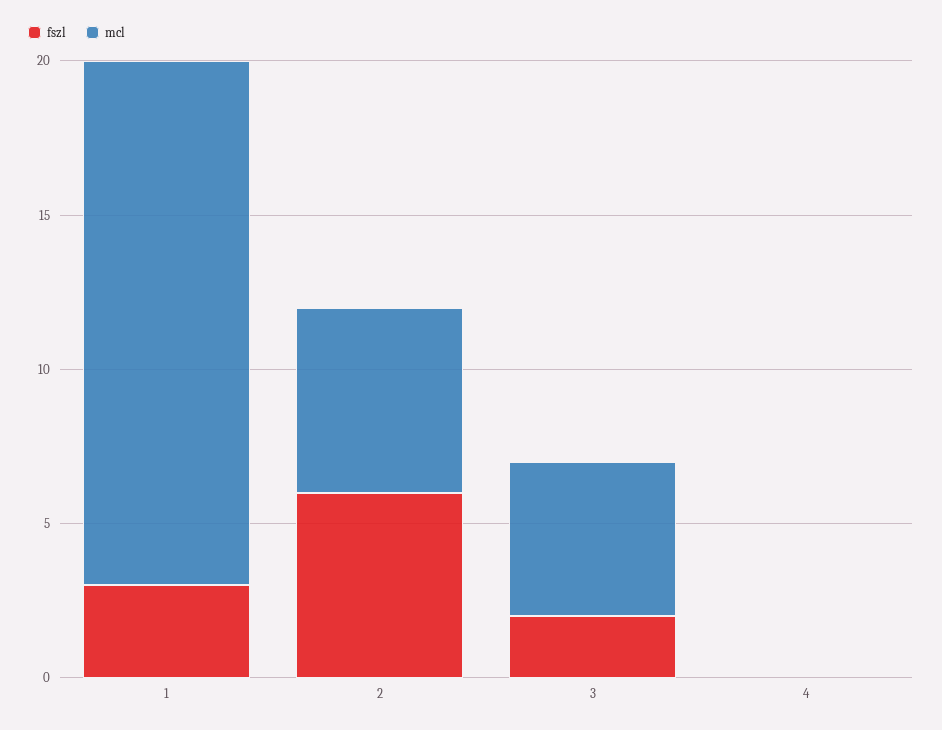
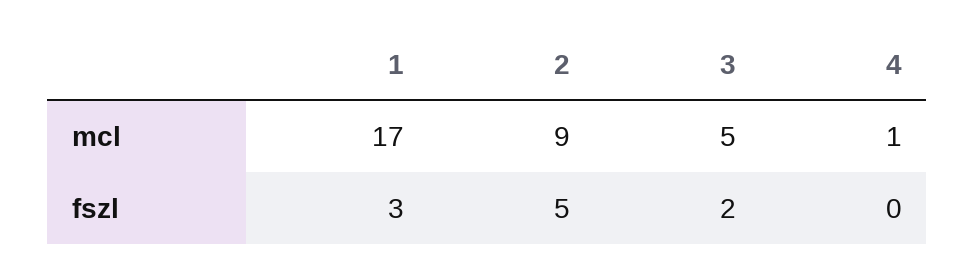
  {
    "fszl": {
      "1": 3,
-     "2": 6,
+     "2": 5,
      "3": 2,
      "4": 0
    },
    "mcl": {
      "1": 17,
-     "2": 6,
+     "2": 9,
      "3": 5,
-     "4": 0
+     "4": 1
    }
  }

